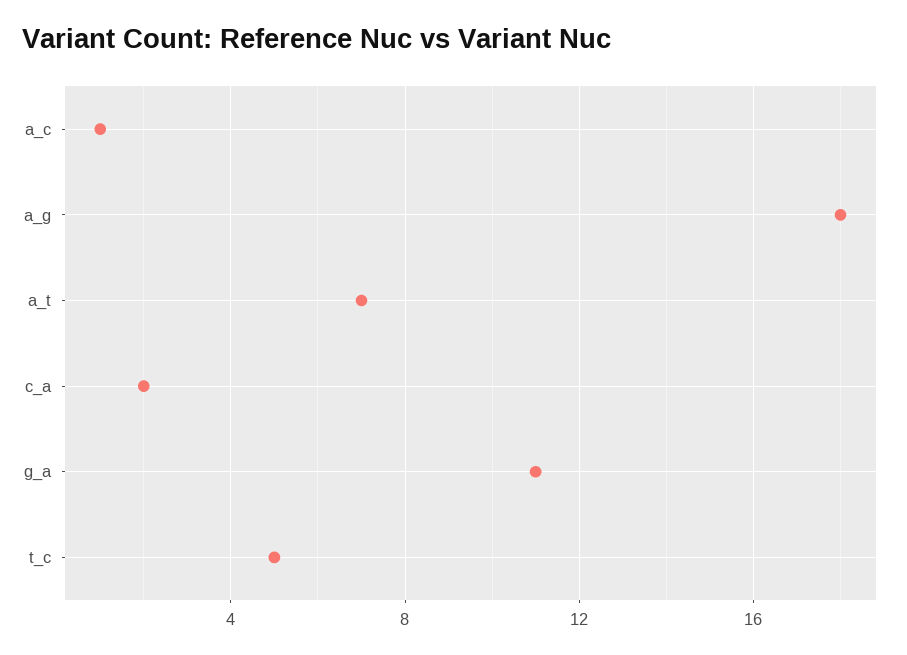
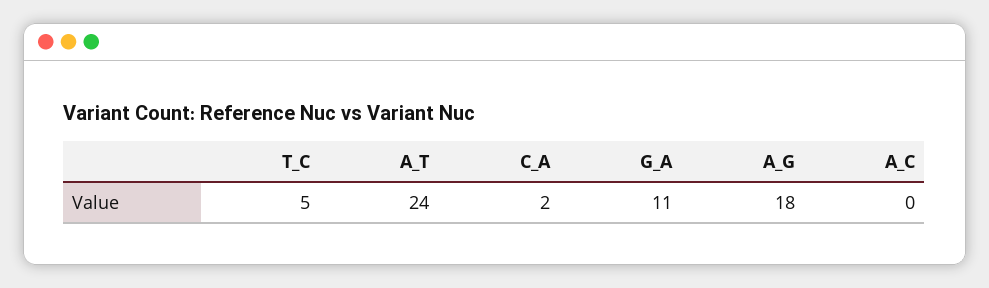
  {
-   "a_c": 1,
+   "a_c": 0,
    "a_g": 18,
-   "a_t": 7,
+   "a_t": 24,
    "c_a": 2,
    "g_a": 11,
    "t_c": 5
  }

